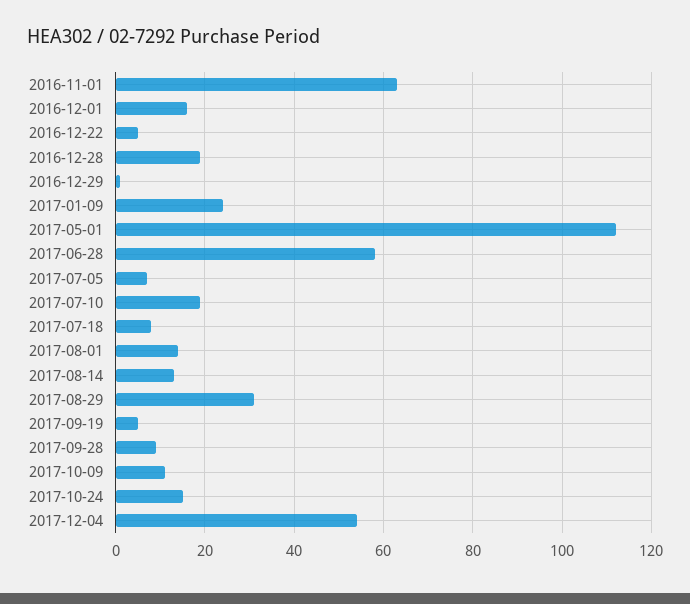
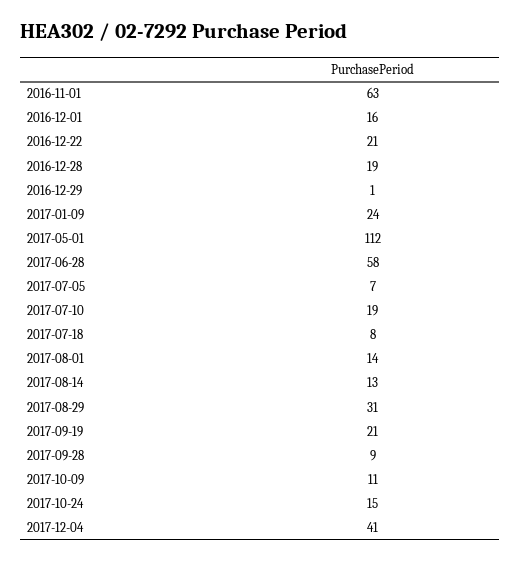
  {
    "2016-11-01": 63,
    "2016-12-01": 16,
-   "2016-12-22": 5,
+   "2016-12-22": 21,
    "2016-12-28": 19,
    "2016-12-29": 1,
    "2017-01-09": 24,
    "2017-05-01": 112,
    "2017-06-28": 58,
    "2017-07-05": 7,
    "2017-07-10": 19,
    "2017-07-18": 8,
    "2017-08-01": 14,
    "2017-08-14": 13,
    "2017-08-29": 31,
-   "2017-09-19": 5,
+   "2017-09-19": 21,
    "2017-09-28": 9,
    "2017-10-09": 11,
    "2017-10-24": 15,
-   "2017-12-04": 55
+   "2017-12-04": 41
  }

